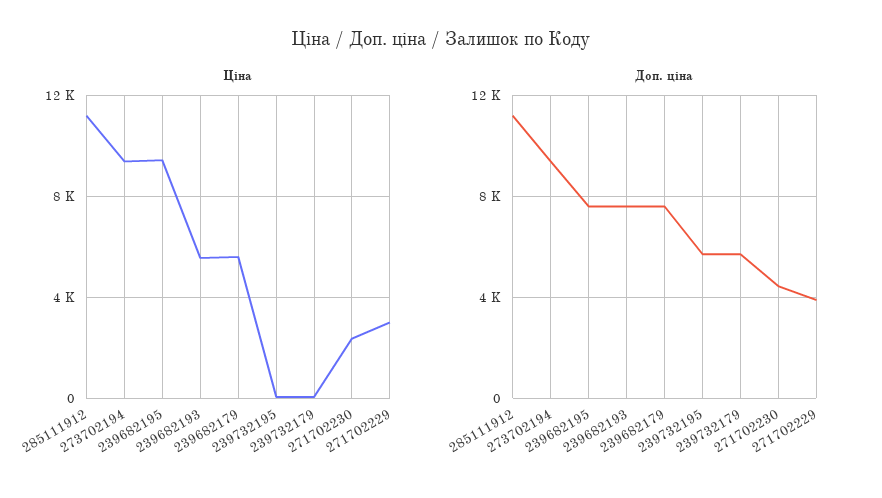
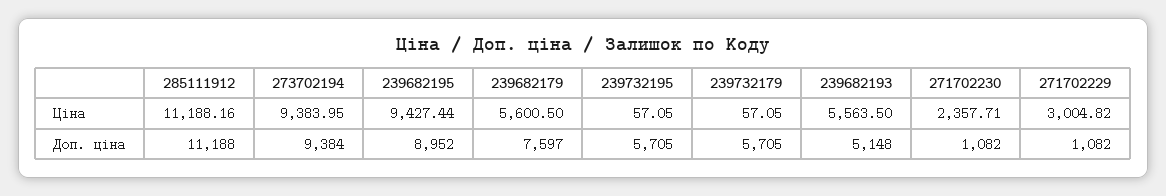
  {
    "Ціна": {
      "285111912": 11188.16,
      "273702194": 9383.95,
      "239682195": 9427.44,
      "239682193": 5563.5,
      "239682179": 5600.5,
      "239732195": 57.05,
      "239732179": 57.05,
      "271702230": 2357.71,
      "271702229": 3004.82
    },
    "Доп. ціна": {
      "285111912": 11188,
      "273702194": 9384,
-     "239682195": 7500,
+     "239682195": 8952,
-     "239682193": 7500,
+     "239682193": 5148,
      "239682179": 7597,
      "239732195": 5705,
      "239732179": 5705,
-     "271702230": 4500,
+     "271702230": 1082,
-     "271702229": 4000
+     "271702229": 1082
    }
  }

